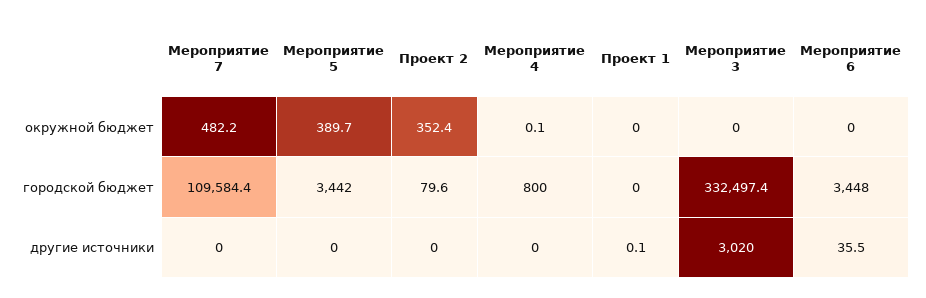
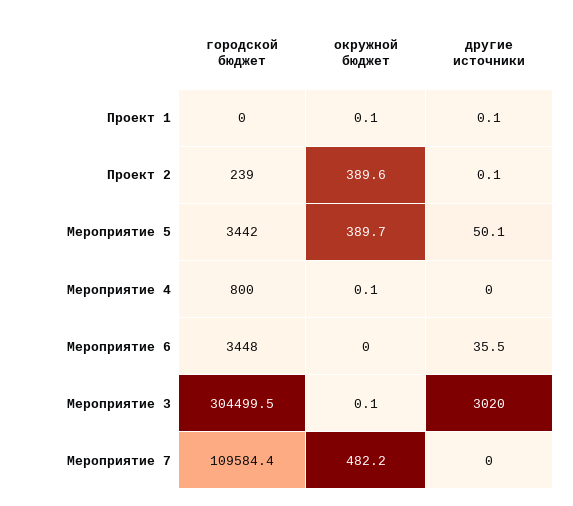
  {
    "Мероприятие 7": {
      "окружной бюджет": 482.2,
      "городской бюджет": 109584.4,
      "другие источники": 0
    },
    "Мероприятие 5": {
      "окружной бюджет": 389.7,
      "городской бюджет": 3442,
-     "другие источники": 0
+     "другие источники": 50.1
    },
    "Проект 2": {
-     "окружной бюджет": 352.4,
+     "окружной бюджет": 389.6,
-     "городской бюджет": 79.6,
+     "городской бюджет": 239,
-     "другие источники": 0
+     "другие источники": 0.1
    },
    "Мероприятие 4": {
      "окружной бюджет": 0.1,
      "городской бюджет": 800,
      "другие источники": 0
    },
    "Проект 1": {
-     "окружной бюджет": 0,
+     "окружной бюджет": 0.1,
      "городской бюджет": 0,
      "другие источники": 0.1
    },
    "Мероприятие 3": {
-     "окружной бюджет": 0,
+     "окружной бюджет": 0.1,
-     "городской бюджет": 332497.4,
+     "городской бюджет": 304499.5,
      "другие источники": 3020
    },
    "Мероприятие 6": {
      "окружной бюджет": 0,
      "городской бюджет": 3448,
      "другие источники": 35.5
    }
  }

